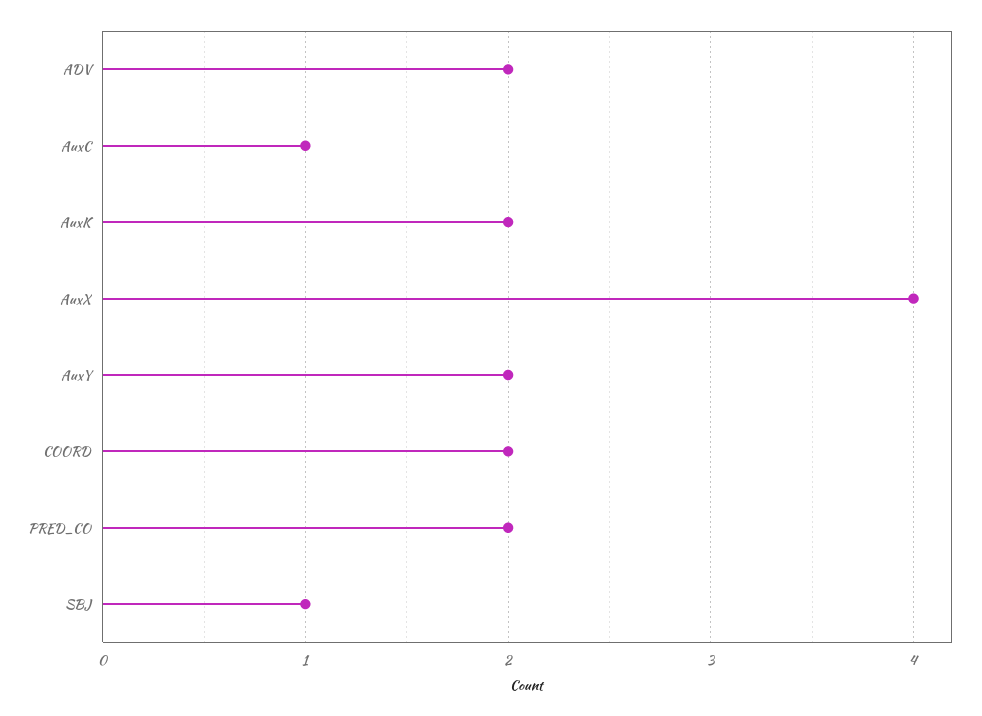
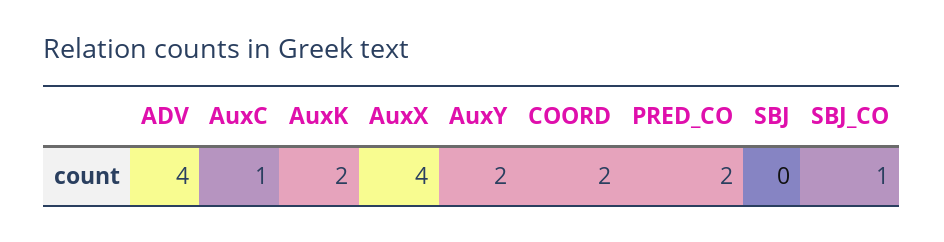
  {
-   "ADV": 2,
+   "ADV": 4,
    "AuxC": 1,
    "AuxK": 2,
    "AuxX": 4,
    "AuxY": 2,
    "COORD": 2,
    "PRED_CO": 2,
-   "SBJ": 1
+   "SBJ": 0,
+   "SBJ_CO": 1
  }

